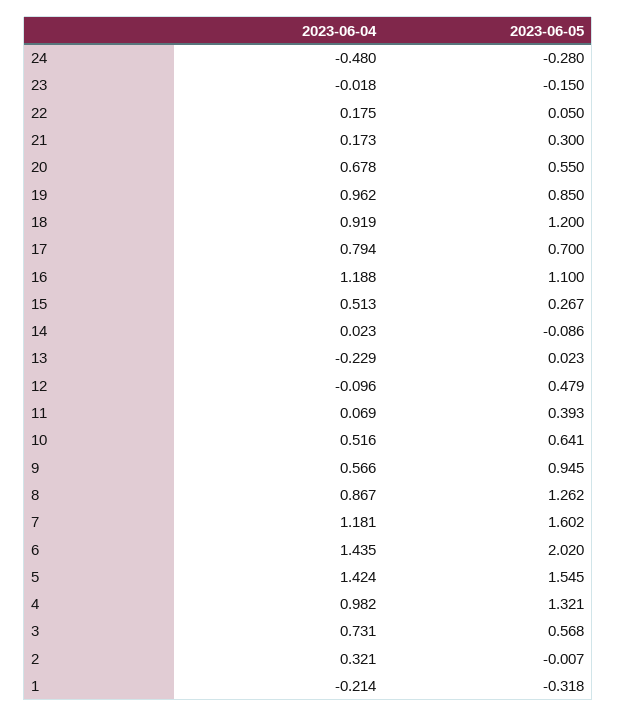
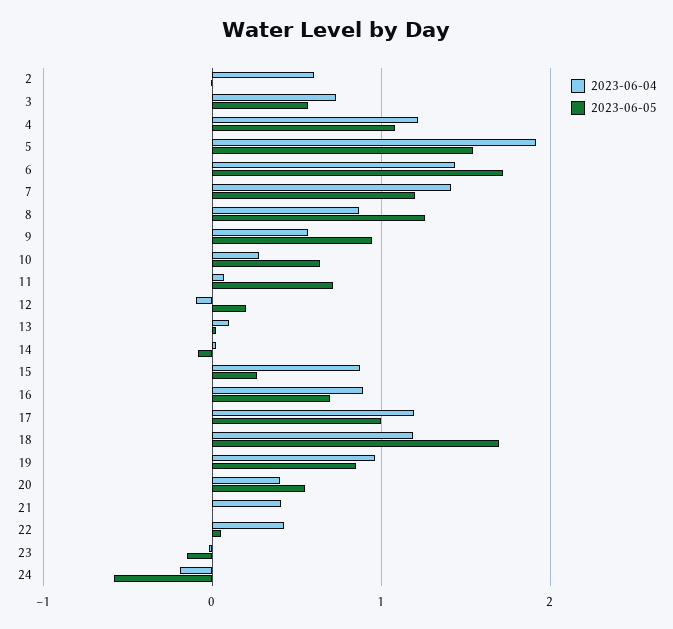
  {
    "2023-06-04": {
-     "24": -0.48,
+     "24": -0.2,
      "23": -0.018,
-     "22": 0.175,
+     "22": 0.4,
-     "21": 0.173,
+     "21": 0.4,
-     "20": 0.678,
+     "20": 0.4,
      "19": 0.962,
-     "18": 0.919,
+     "18": 1.2,
-     "17": 0.794,
+     "17": 1.2,
-     "16": 1.188,
+     "16": 0.9,
-     "15": 0.513,
+     "15": 0.9,
      "14": 0.023,
-     "13": -0.229,
+     "13": 0.1,
      "12": -0.096,
      "11": 0.069,
-     "10": 0.516,
+     "10": 0.3,
      "9": 0.566,
      "8": 0.867,
-     "7": 1.181,
+     "7": 1.4,
      "6": 1.435,
-     "5": 1.424,
+     "5": 1.9,
-     "4": 0.982,
+     "4": 1.2,
      "3": 0.731,
-     "2": 0.321,
+     "2": 0.6
-     "1": -0.214
    },
    "2023-06-05": {
-     "24": -0.28,
+     "24": -0.6,
      "23": -0.15,
      "22": 0.05,
-     "21": 0.3,
+     "21": 0,
      "20": 0.55,
      "19": 0.85,
-     "18": 1.2,
+     "18": 1.7,
-     "17": 0.7,
+     "17": 1,
-     "16": 1.1,
+     "16": 0.7,
      "15": 0.267,
      "14": -0.086,
      "13": 0.023,
-     "12": 0.479,
+     "12": 0.2,
-     "11": 0.393,
+     "11": 0.7,
      "10": 0.641,
      "9": 0.945,
      "8": 1.262,
-     "7": 1.602,
+     "7": 1.2,
-     "6": 2.02,
+     "6": 1.7,
      "5": 1.545,
-     "4": 1.321,
+     "4": 1.1,
      "3": 0.568,
-     "2": -0.007,
+     "2": -0.007
-     "1": -0.318
    }
  }

